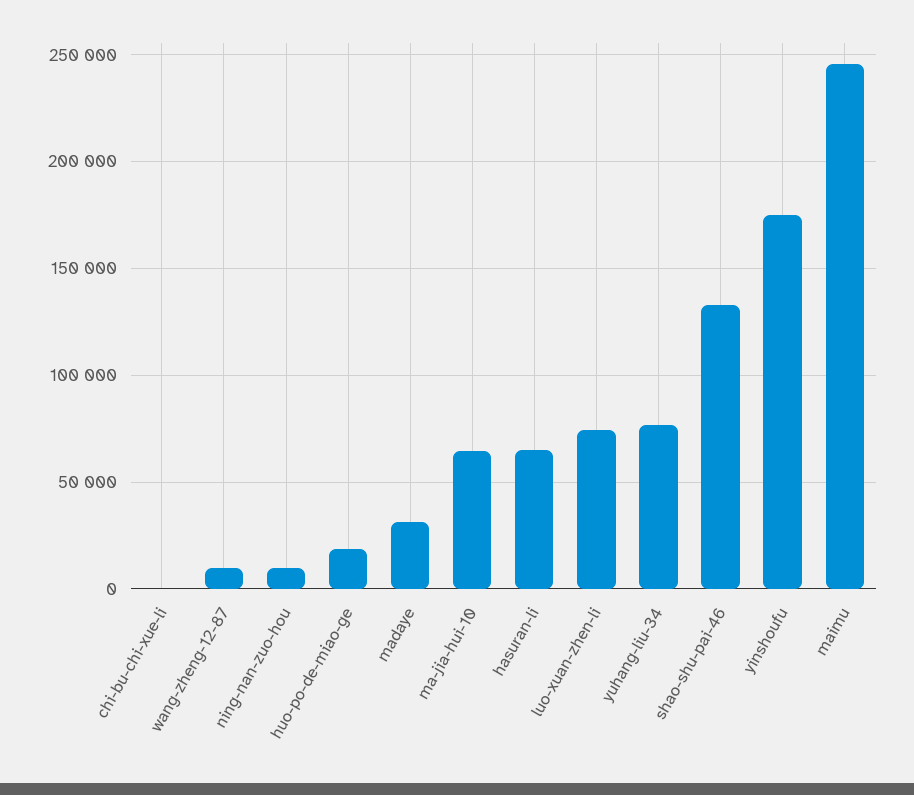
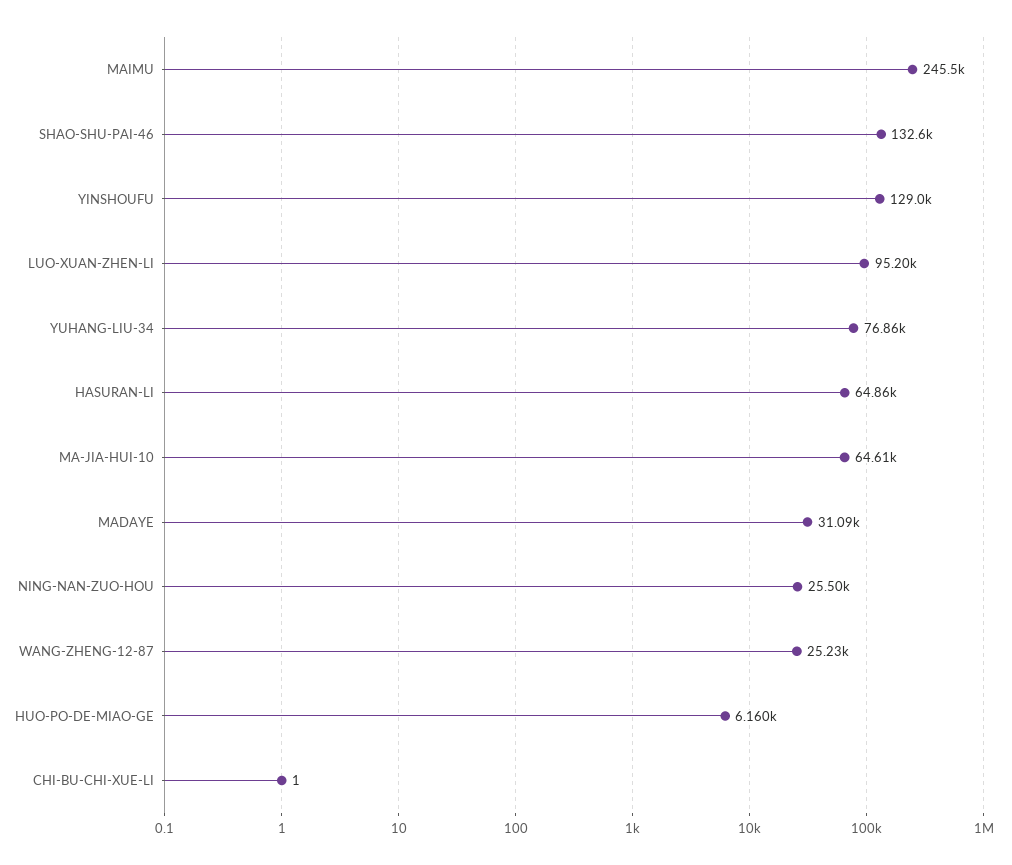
  {
    "chi-bu-chi-xue-li": 1,
-   "wang-zheng-12-87": 10000,
+   "wang-zheng-12-87": 25230,
-   "ning-nan-zuo-hou": 10000,
+   "ning-nan-zuo-hou": 25500,
-   "huo-po-de-miao-ge": 20000,
+   "huo-po-de-miao-ge": 6160,
    "madaye": 31090,
    "ma-jia-hui-10": 64610,
    "hasuran-li": 64860,
-   "luo-xuan-zhen-li": 75000,
+   "luo-xuan-zhen-li": 95200,
    "yuhang-liu-34": 76860,
    "shao-shu-pai-46": 132600,
-   "yinshoufu": 175000,
+   "yinshoufu": 129000,
    "maimu": 245500
  }

